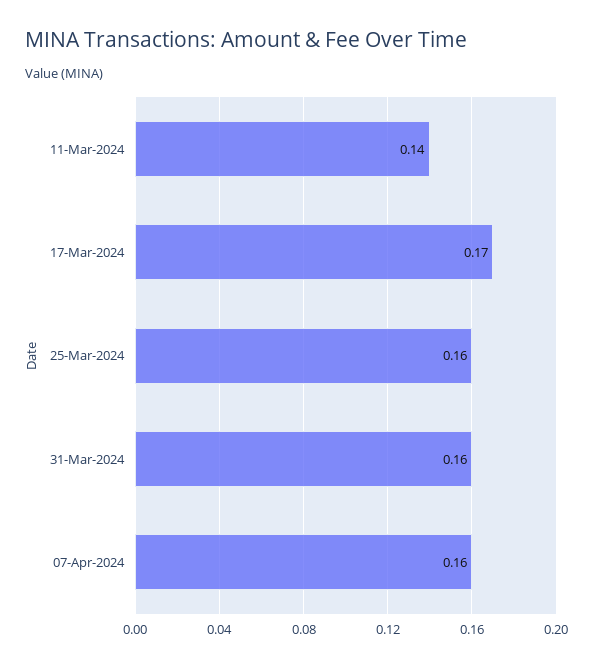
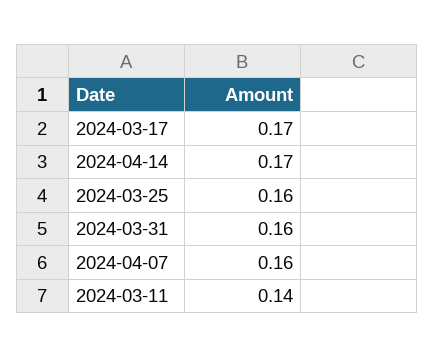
  {
    "11-Mar-2024": 0.14,
    "17-Mar-2024": 0.17,
    "25-Mar-2024": 0.16,
    "31-Mar-2024": 0.16,
-   "07-Apr-2024": 0.16
+   "07-Apr-2024": 0.16,
+   "2024-04-14": 0.17
  }

